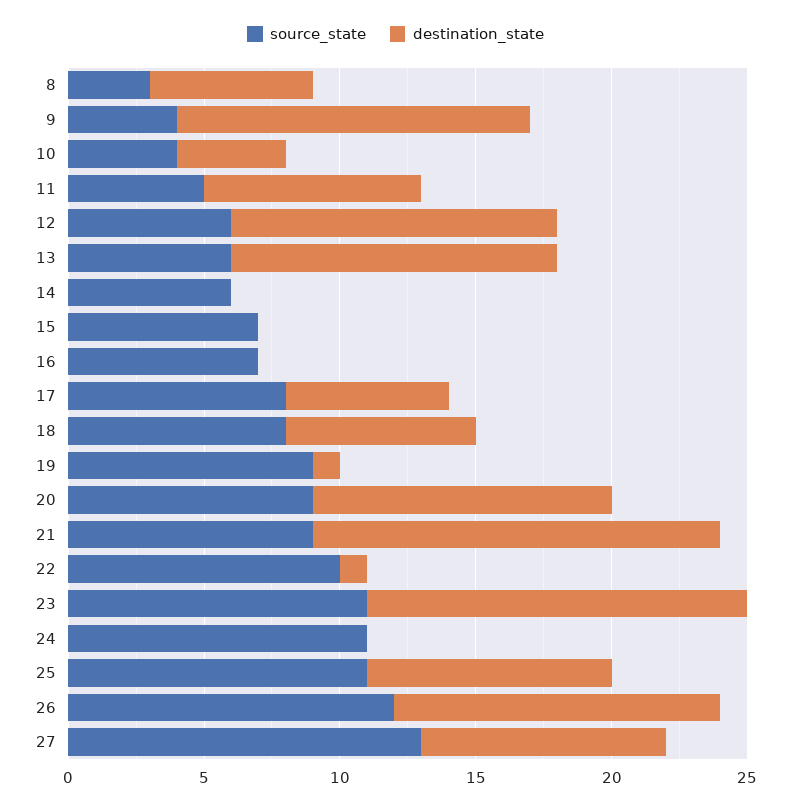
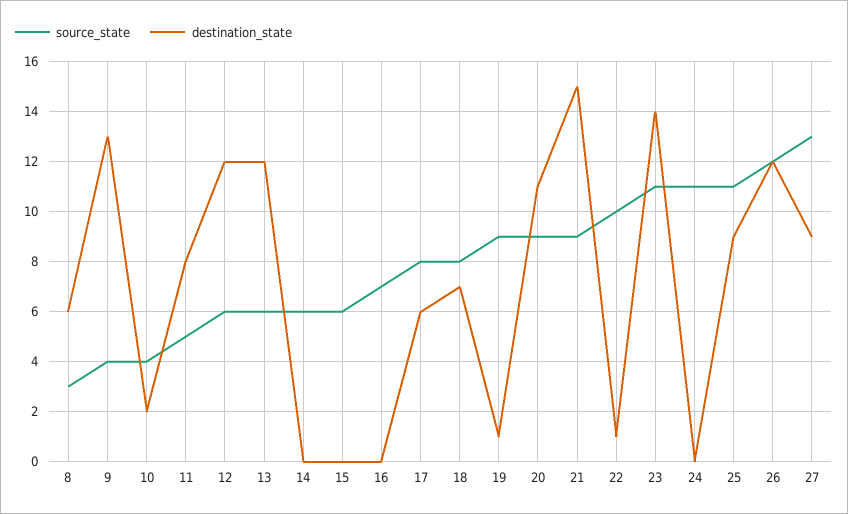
  {
    "source_state": {
      "8": 3,
      "9": 4,
      "10": 4,
      "11": 5,
      "12": 6,
      "13": 6,
      "14": 6,
-     "15": 7,
+     "15": 6,
      "16": 7,
      "17": 8,
      "18": 8,
      "19": 9,
      "20": 9,
      "21": 9,
      "22": 10,
      "23": 11,
      "24": 11,
      "25": 11,
      "26": 12,
      "27": 13
    },
    "destination_state": {
      "8": 6,
      "9": 13,
-     "10": 4,
+     "10": 2,
      "11": 8,
      "12": 12,
      "13": 12,
      "14": 0,
      "15": 0,
      "16": 0,
      "17": 6,
      "18": 7,
      "19": 1,
      "20": 11,
      "21": 15,
      "22": 1,
      "23": 14,
      "24": 0,
      "25": 9,
      "26": 12,
      "27": 9
    }
  }

